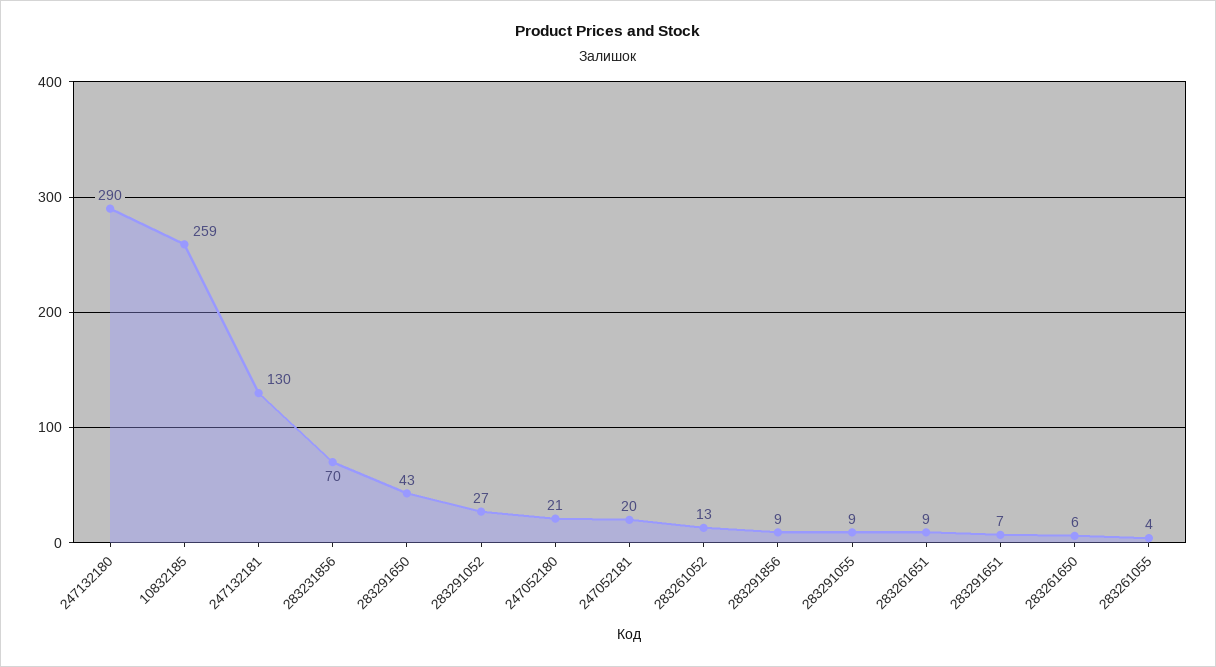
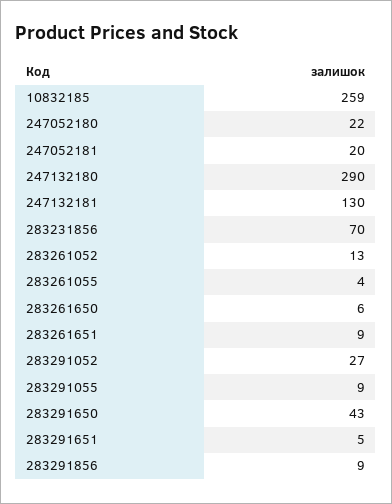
  {
    "247132180": 290,
    "10832185": 259,
    "247132181": 130,
    "283231856": 70,
    "283291650": 43,
    "283291052": 27,
-   "247052180": 21,
+   "247052180": 22,
    "247052181": 20,
    "283261052": 13,
    "283291856": 9,
    "283291055": 9,
    "283261651": 9,
-   "283291651": 7,
+   "283291651": 5,
    "283261650": 6,
    "283261055": 4
  }

